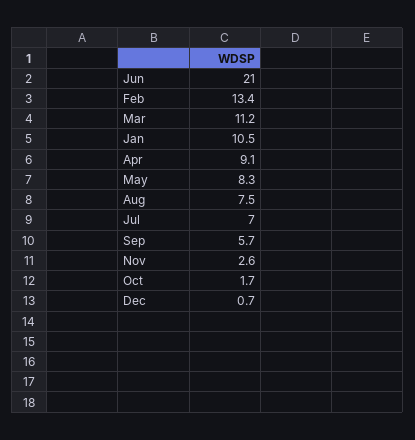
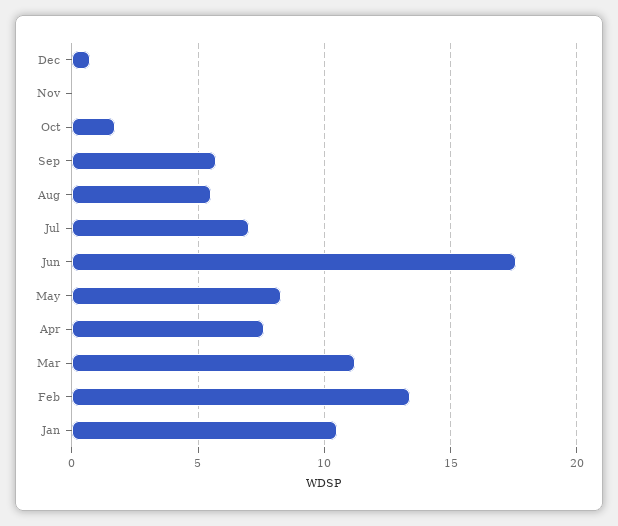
  {
-   "Jun": 21,
+   "Jun": 17.5,
    "Feb": 13.4,
    "Mar": 11.2,
    "Jan": 10.5,
-   "Apr": 9.1,
+   "Apr": 7.5,
    "May": 8.3,
-   "Aug": 7.5,
+   "Aug": 5.5,
    "Jul": 7,
    "Sep": 5.7,
-   "Nov": 2.6,
+   "Nov": 0,
    "Oct": 1.7,
    "Dec": 0.7
  }

